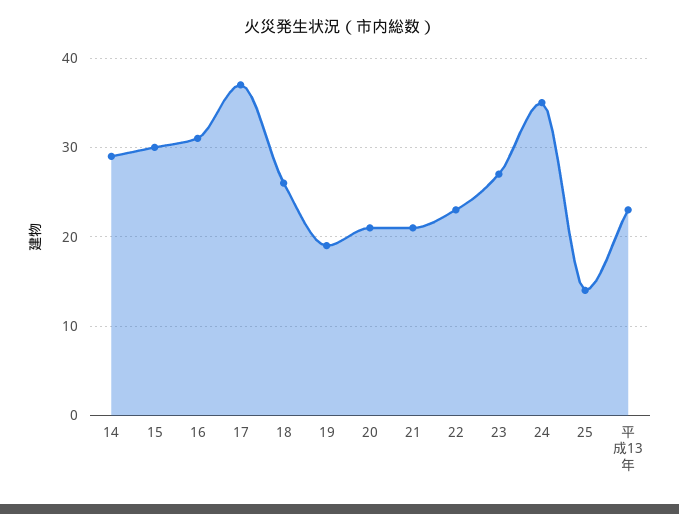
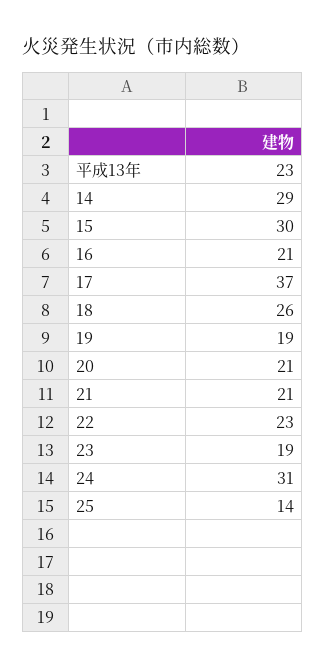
  {
    "14": 29,
    "15": 30,
-   "16": 31,
+   "16": 21,
    "17": 37,
    "18": 26,
    "19": 19,
    "20": 21,
    "21": 21,
    "22": 23,
-   "23": 27,
+   "23": 19,
-   "24": 35,
+   "24": 31,
    "25": 14,
    "平成13年": 23
  }

